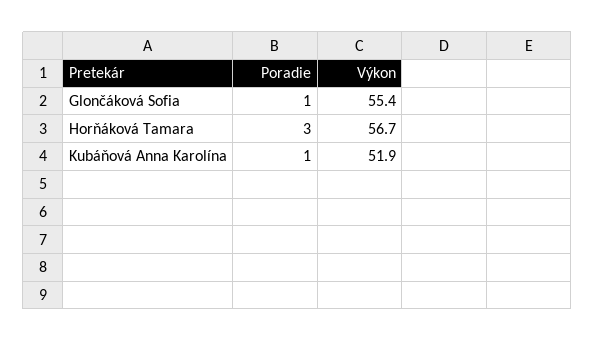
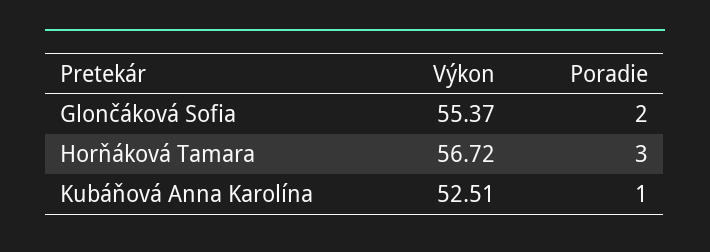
  {
    "Poradie": {
-     "Glončáková Sofia": 1,
+     "Glončáková Sofia": 2,
      "Horňáková Tamara": 3,
      "Kubáňová Anna Karolína": 1
    },
    "Výkon": {
      "Glončáková Sofia": 55.37,
      "Horňáková Tamara": 56.72,
-     "Kubáňová Anna Karolína": 51.9
+     "Kubáňová Anna Karolína": 52.51
    }
  }

